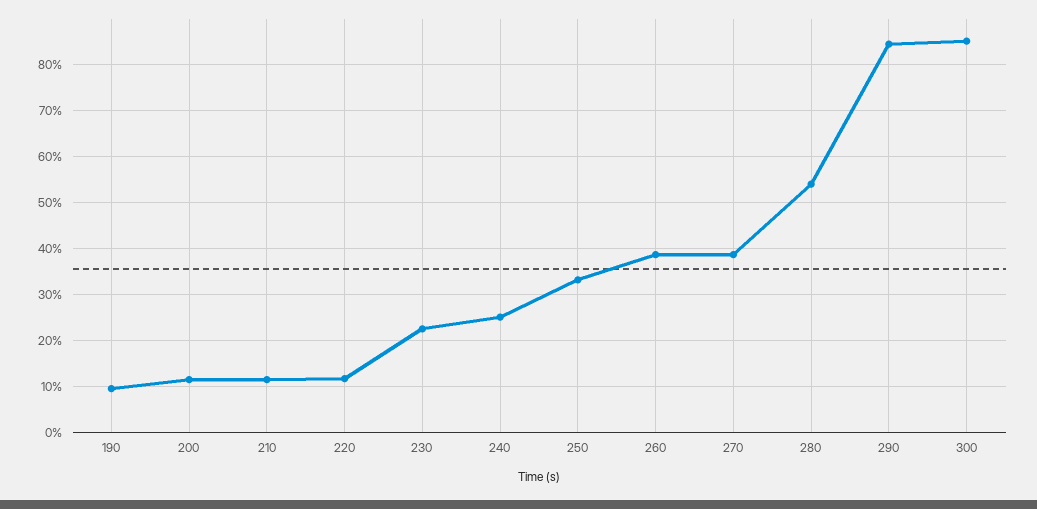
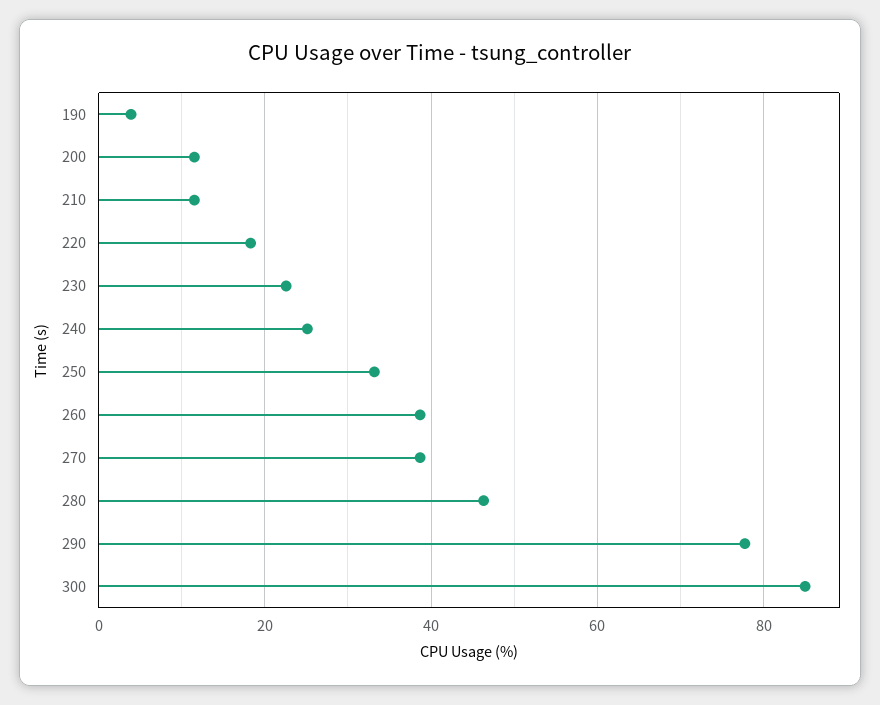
  {
-   "190": 10,
+   "190": 4,
    "200": 12,
    "210": 12,
-   "220": 12,
+   "220": 18,
    "230": 22,
    "240": 26,
    "250": 34,
    "260": 38,
    "270": 38,
-   "280": 54,
+   "280": 46,
-   "290": 84,
+   "290": 78,
    "300": 86
  }

